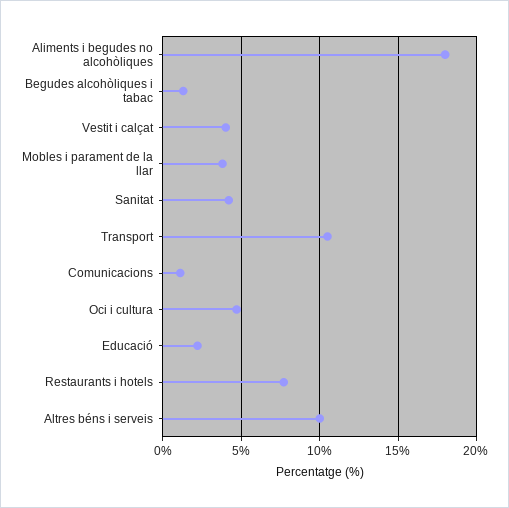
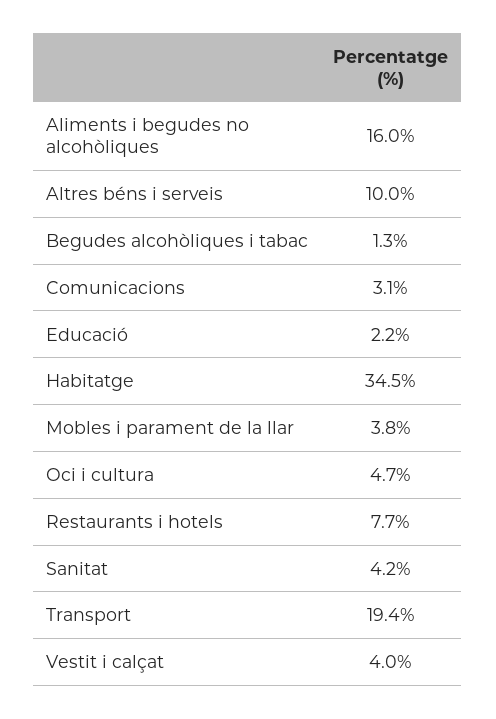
  {
-   "Aliments i begudes no alcohòliques": 18,
+   "Aliments i begudes no alcohòliques": 16,
    "Begudes alcohòliques i tabac": 1.3,
    "Vestit i calçat": 4,
    "Mobles i parament de la llar": 3.8,
    "Sanitat": 4.2,
-   "Transport": 10.5,
+   "Transport": 19.4,
-   "Comunicacions": 1,
+   "Comunicacions": 3.1,
    "Oci i cultura": 4.7,
    "Educació": 2.2,
    "Restaurants i hotels": 7.7,
-   "Altres béns i serveis": 10
+   "Altres béns i serveis": 10,
+   "Habitatge": 34.5
  }

